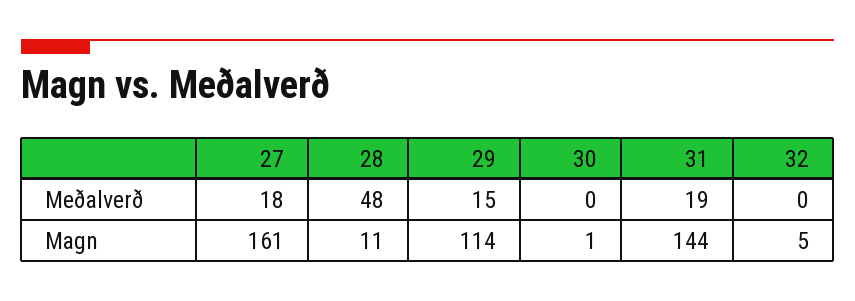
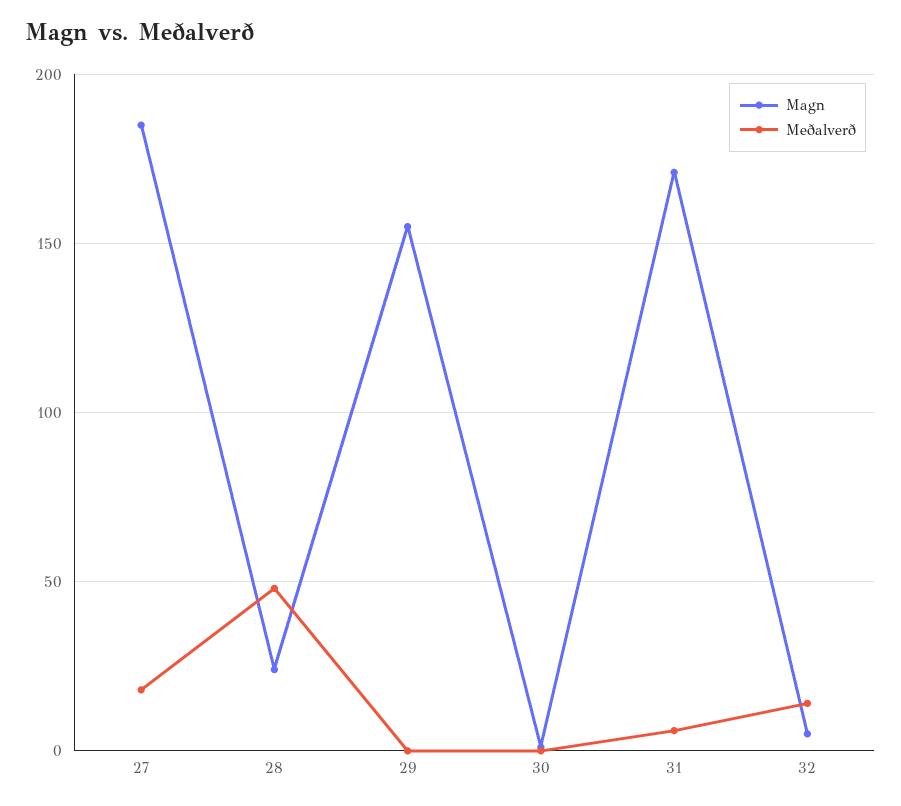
  {
    "Meðalverð": {
      "27": 18,
      "28": 48,
-     "29": 15,
+     "29": 0,
      "30": 0,
-     "31": 19,
+     "31": 5,
-     "32": 0
+     "32": 15
    },
    "Magn": {
-     "27": 161,
+     "27": 185,
-     "28": 11,
+     "28": 25,
-     "29": 114,
+     "29": 155,
      "30": 1,
-     "31": 144,
+     "31": 170,
      "32": 5
    }
  }

